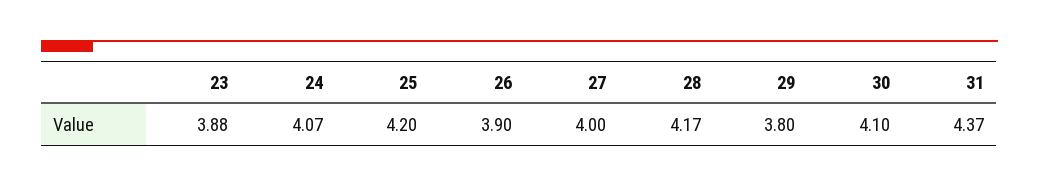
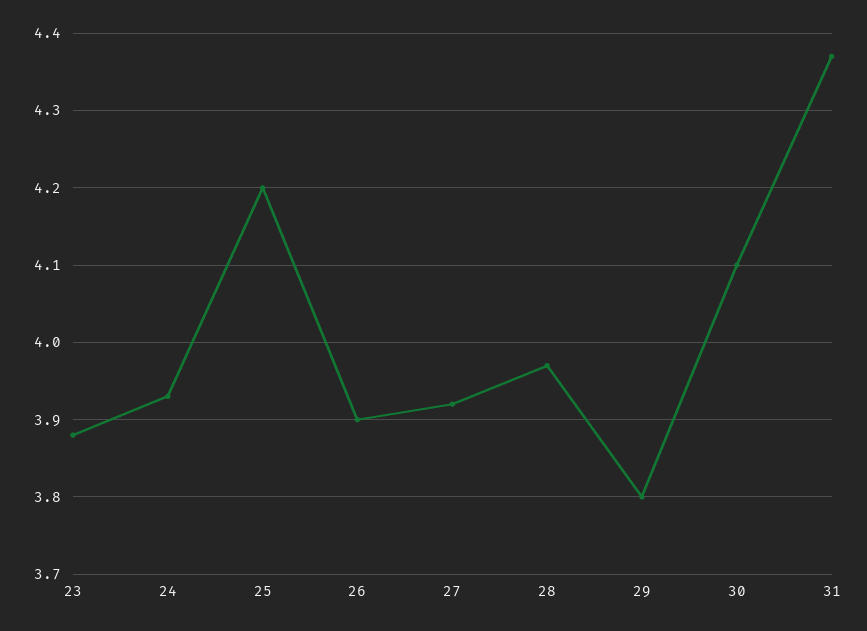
  {
    "23": 3.88,
-   "24": 4.07,
+   "24": 3.93,
    "25": 4.2,
    "26": 3.9,
-   "27": 4,
+   "27": 3.92,
-   "28": 4.17,
+   "28": 3.97,
    "29": 3.8,
    "30": 4.1,
    "31": 4.37
  }

